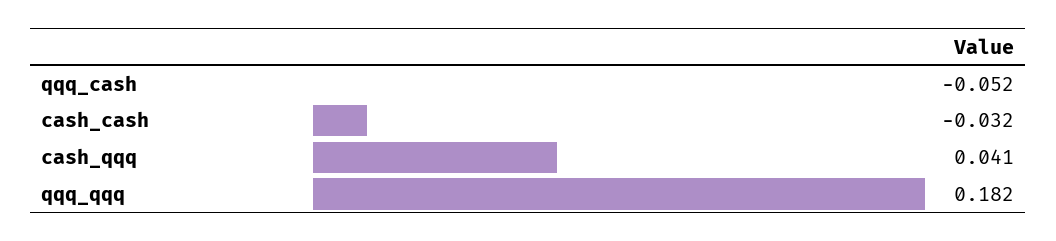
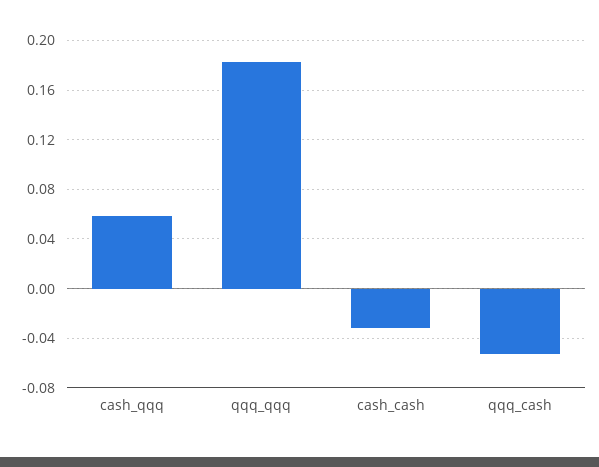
  {
    "qqq_cash": -0.052,
    "cash_cash": -0.032,
-   "cash_qqq": 0.041,
+   "cash_qqq": 0.06,
    "qqq_qqq": 0.182
  }

